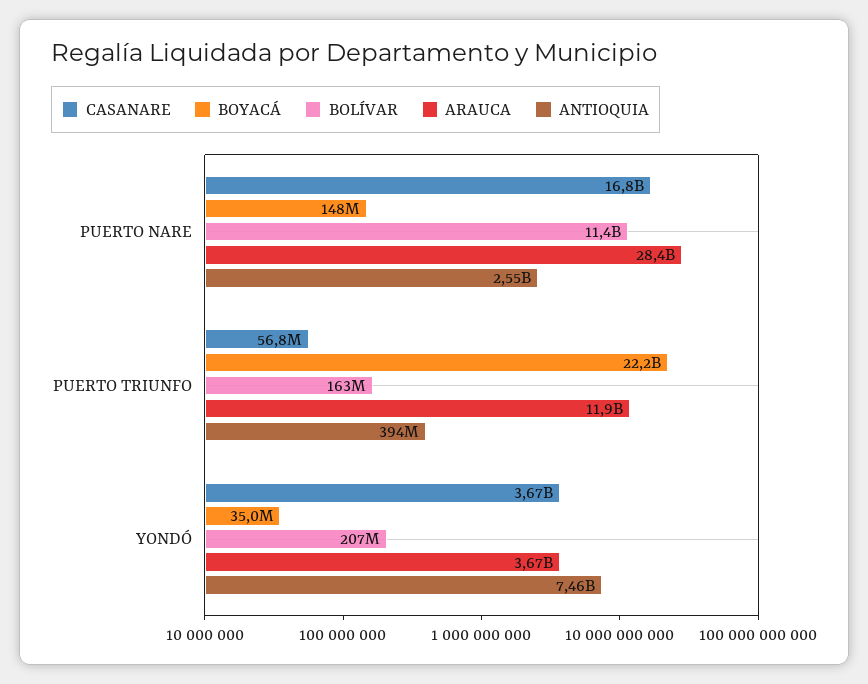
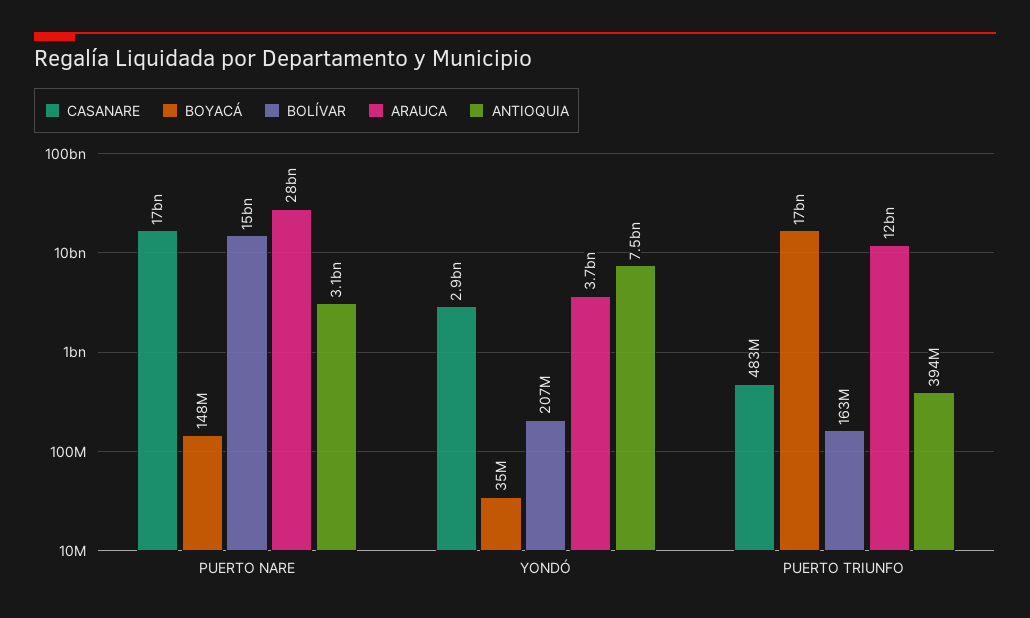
  {
    "CASANARE": {
      "PUERTO NARE": 16800000000,
-     "PUERTO TRIUNFO": 56800000,
+     "PUERTO TRIUNFO": 483000000,
-     "YONDÓ": 3670000000
+     "YONDÓ": 2900000000
    },
    "BOYACÁ": {
      "PUERTO NARE": 148000000,
-     "PUERTO TRIUNFO": 22200000000,
+     "PUERTO TRIUNFO": 17000000000,
      "YONDÓ": 35000000
    },
    "BOLÍVAR": {
-     "PUERTO NARE": 11400000000,
+     "PUERTO NARE": 15000000000,
      "PUERTO TRIUNFO": 163000000,
      "YONDÓ": 207000000
    },
    "ARAUCA": {
      "PUERTO NARE": 28400000000,
      "PUERTO TRIUNFO": 11900000000,
      "YONDÓ": 3670000000
    },
    "ANTIOQUIA": {
-     "PUERTO NARE": 2550000000,
+     "PUERTO NARE": 3100000000,
      "PUERTO TRIUNFO": 394000000,
      "YONDÓ": 7460000000
    }
  }

